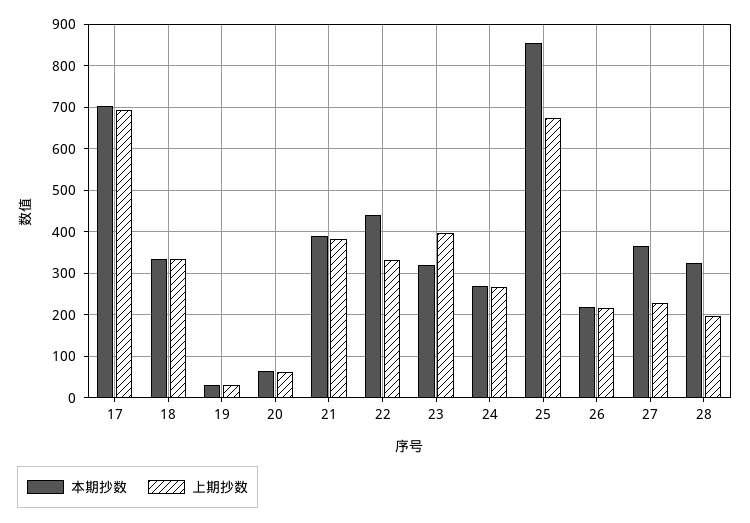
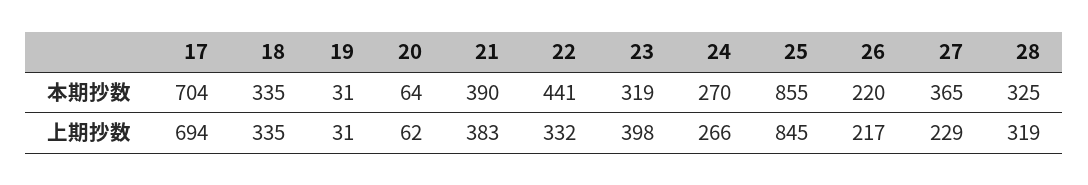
  {
    "本期抄数": {
      "17": 704,
      "18": 335,
      "19": 31,
      "20": 64,
      "21": 390,
      "22": 441,
      "23": 319,
      "24": 270,
      "25": 855,
      "26": 220,
      "27": 365,
      "28": 325
    },
    "上期抄数": {
      "17": 694,
      "18": 335,
      "19": 31,
      "20": 62,
      "21": 383,
      "22": 332,
      "23": 398,
      "24": 266,
-     "25": 680,
+     "25": 845,
      "26": 217,
      "27": 229,
-     "28": 200
+     "28": 319
    }
  }

